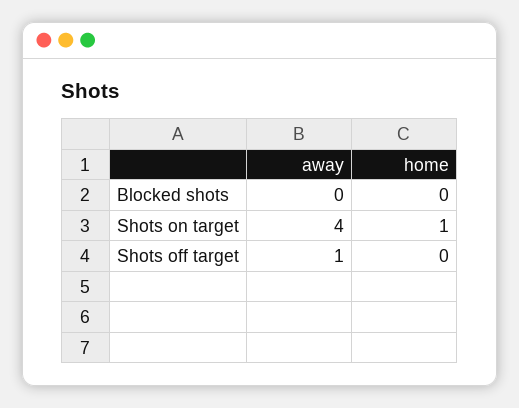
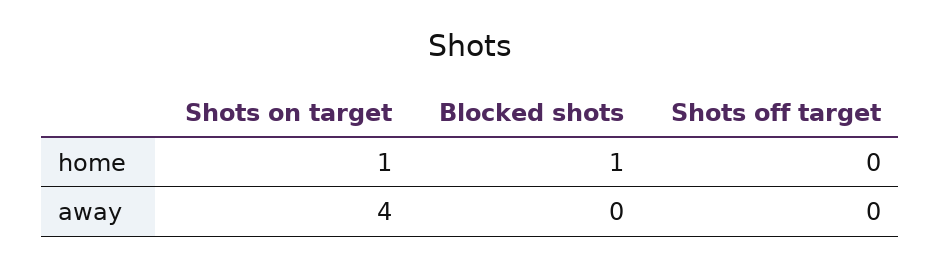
  {
    "away": {
      "Blocked shots": 0,
      "Shots on target": 4,
-     "Shots off target": 1
+     "Shots off target": 0
    },
    "home": {
-     "Blocked shots": 0,
+     "Blocked shots": 1,
      "Shots on target": 1,
      "Shots off target": 0
    }
  }

